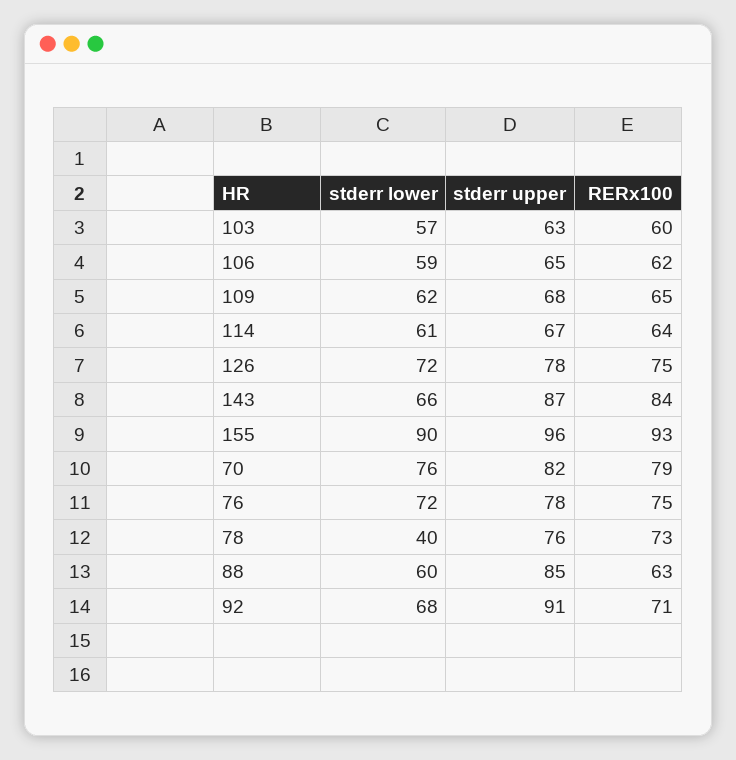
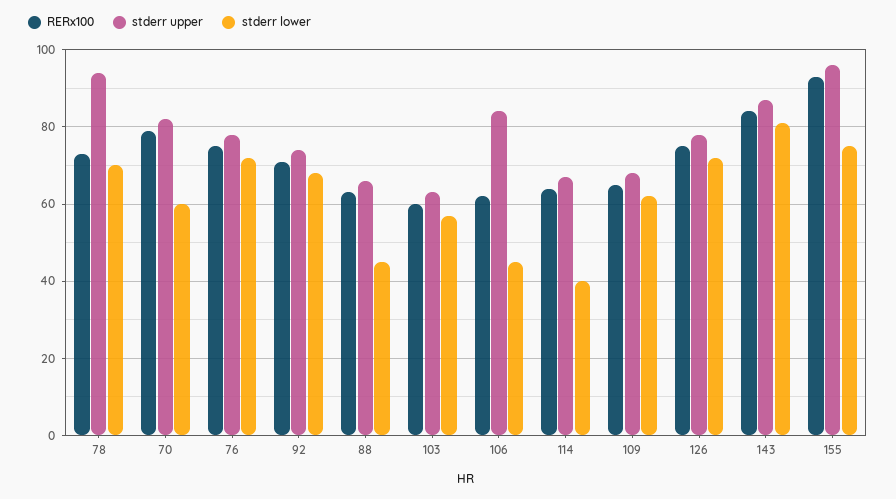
  {
    "stderr lower": {
      "103": 57,
-     "106": 59,
+     "106": 45,
      "109": 62,
-     "114": 61,
+     "114": 40,
      "126": 72,
-     "143": 66,
+     "143": 80,
-     "155": 90,
+     "155": 75,
-     "70": 76,
+     "70": 60,
      "76": 72,
-     "78": 40,
+     "78": 70,
-     "88": 60,
+     "88": 45,
      "92": 68
    },
    "stderr upper": {
      "103": 63,
-     "106": 65,
+     "106": 85,
      "109": 68,
      "114": 67,
      "126": 78,
      "143": 87,
      "155": 96,
      "70": 82,
      "76": 78,
-     "78": 76,
+     "78": 95,
-     "88": 85,
+     "88": 65,
-     "92": 91
+     "92": 75
    },
    "RERx100": {
      "103": 60,
      "106": 62,
      "109": 65,
      "114": 64,
      "126": 75,
      "143": 84,
      "155": 93,
      "70": 79,
      "76": 75,
      "78": 73,
      "88": 63,
      "92": 71
    }
  }

